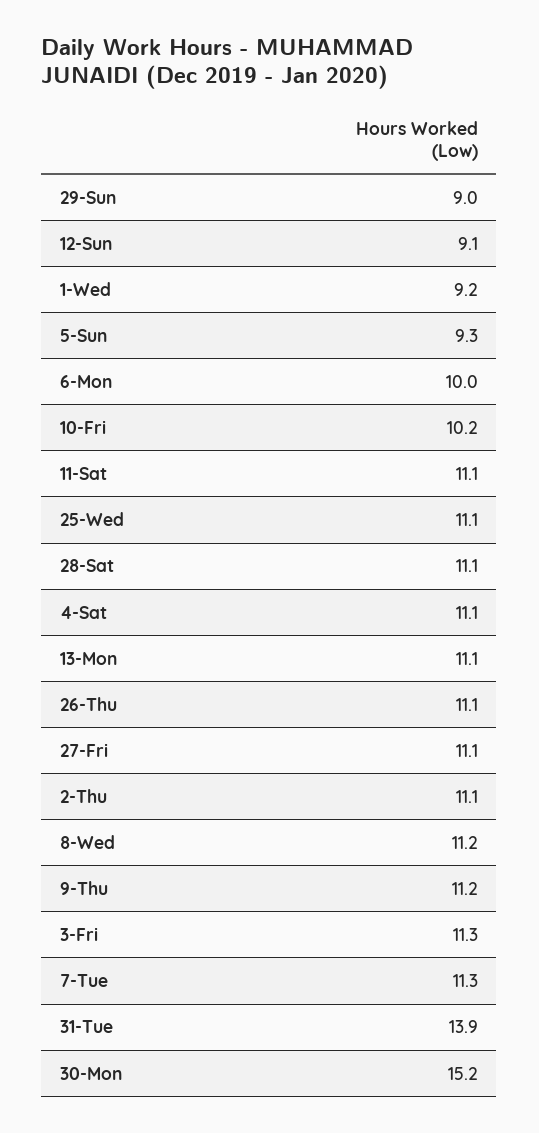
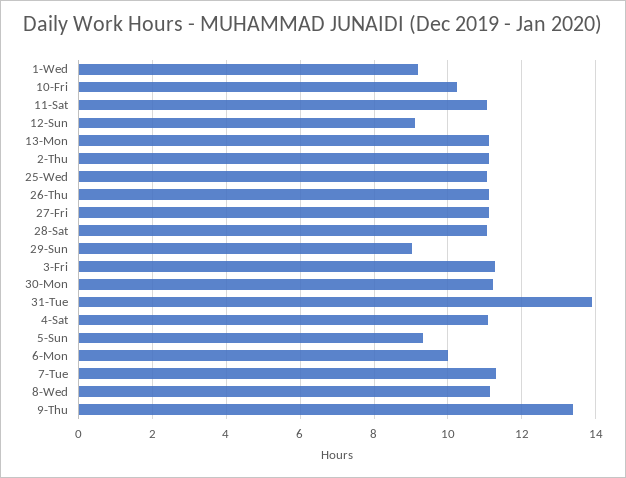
  {
    "29-Sun": 9,
    "12-Sun": 9.1,
    "1-Wed": 9.2,
    "5-Sun": 9.3,
    "6-Mon": 10,
    "10-Fri": 10.2,
    "11-Sat": 11.1,
    "25-Wed": 11.1,
    "28-Sat": 11.1,
    "4-Sat": 11.1,
    "13-Mon": 11.1,
    "26-Thu": 11.1,
    "27-Fri": 11.1,
    "2-Thu": 11.1,
    "8-Wed": 11.2,
-   "9-Thu": 11.2,
+   "9-Thu": 13.4,
    "3-Fri": 11.3,
    "7-Tue": 11.3,
    "31-Tue": 13.9,
-   "30-Mon": 15.2
+   "30-Mon": 11.2
  }

